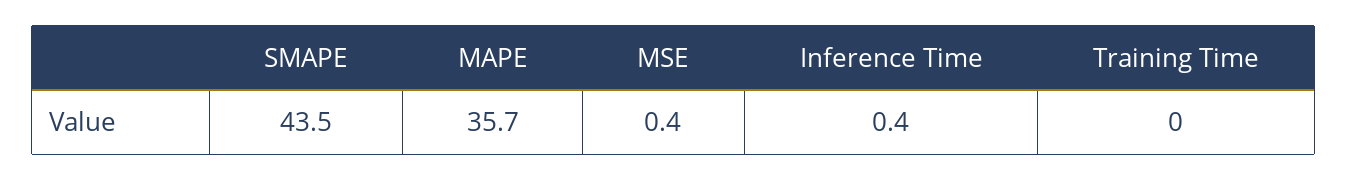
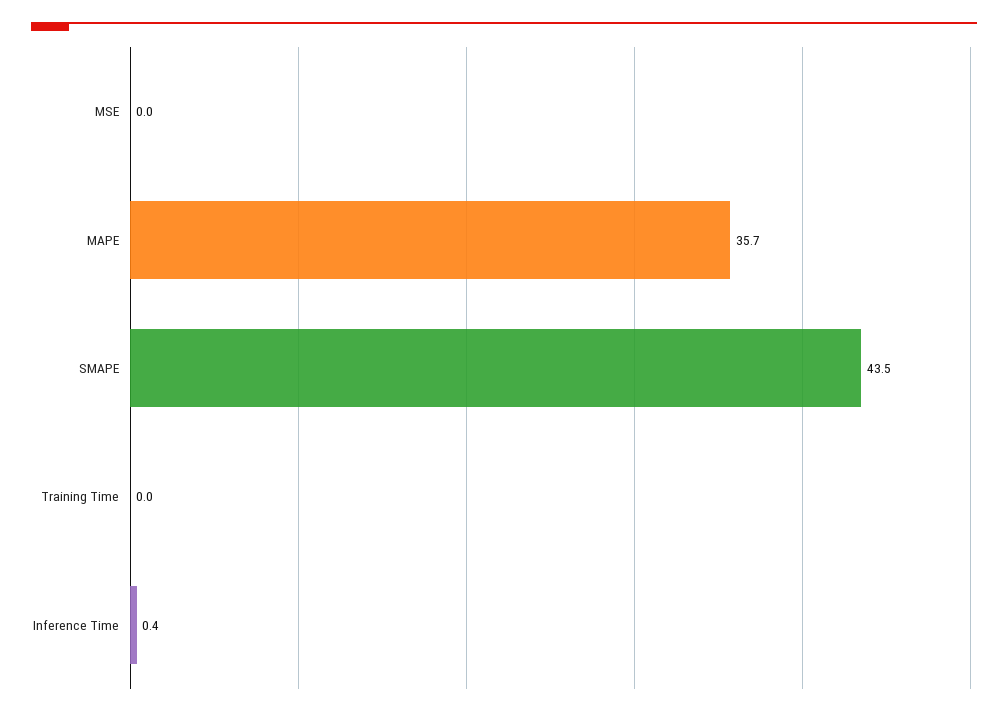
  {
    "SMAPE": 43.5,
    "MAPE": 35.7,
-   "MSE": 0.4,
+   "MSE": 0,
    "Inference Time": 0.4,
    "Training Time": 0
  }

